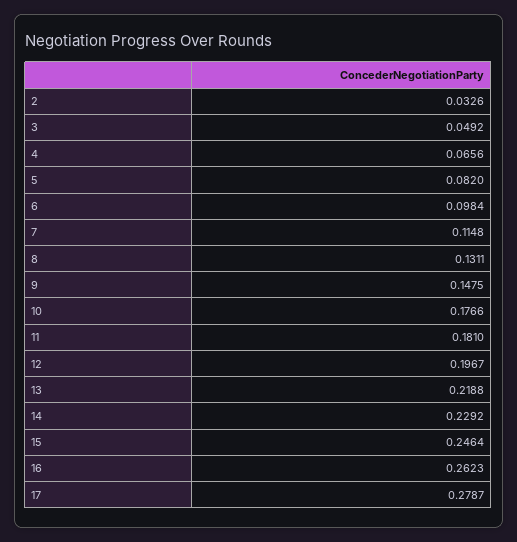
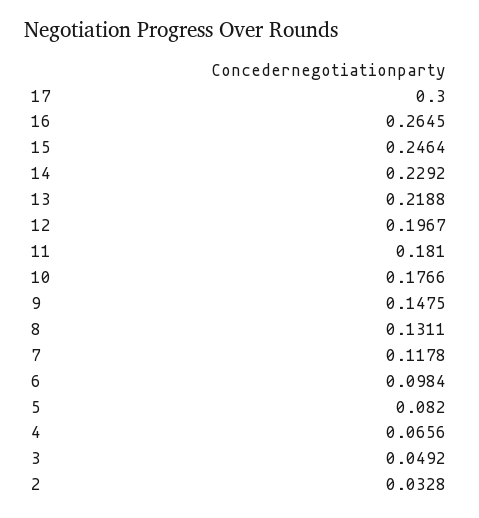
  {
-   "2": 0.0326,
+   "2": 0.0328,
    "3": 0.0492,
    "4": 0.0656,
    "5": 0.082,
    "6": 0.0984,
-   "7": 0.1148,
+   "7": 0.1178,
    "8": 0.1311,
    "9": 0.1475,
    "10": 0.1766,
    "11": 0.181,
    "12": 0.1967,
    "13": 0.2188,
    "14": 0.2292,
    "15": 0.2464,
-   "16": 0.2623,
+   "16": 0.2645,
-   "17": 0.2787
+   "17": 0.3
  }

